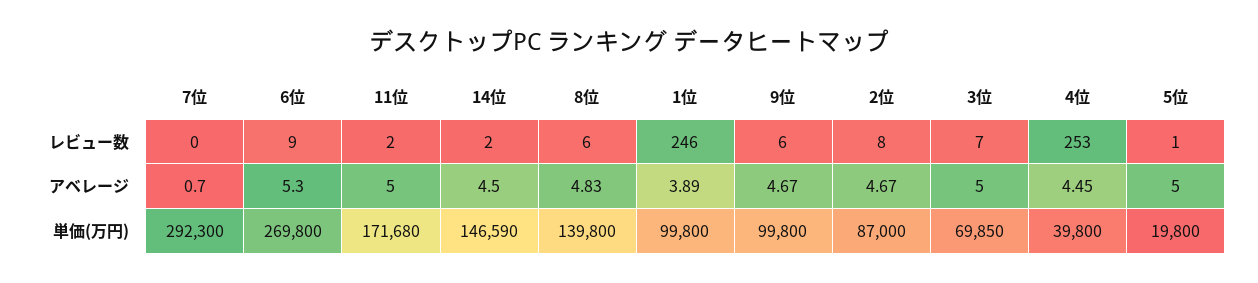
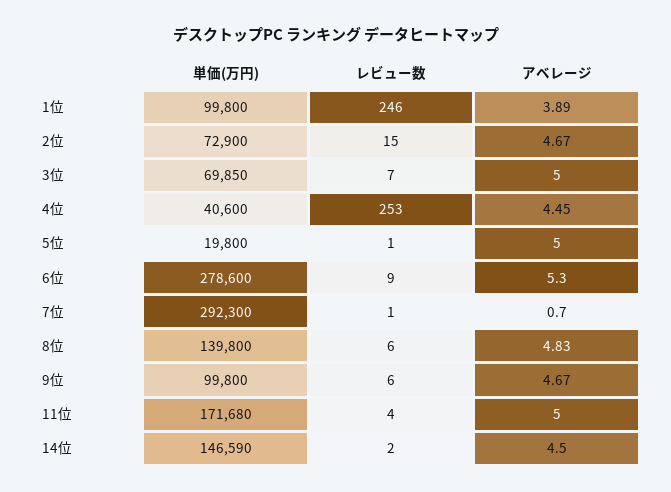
  {
    "7位": {
-     "レビュー数": 0,
+     "レビュー数": 1,
      "アベレージ": 0.7,
      "単価(万円)": 292300
    },
    "6位": {
      "レビュー数": 9,
      "アベレージ": 5.3,
-     "単価(万円)": 269800
+     "単価(万円)": 278600
    },
    "11位": {
-     "レビュー数": 2,
+     "レビュー数": 4,
      "アベレージ": 5,
      "単価(万円)": 171680
    },
    "14位": {
      "レビュー数": 2,
      "アベレージ": 4.5,
      "単価(万円)": 146590
    },
    "8位": {
      "レビュー数": 6,
      "アベレージ": 4.83,
      "単価(万円)": 139800
    },
    "1位": {
      "レビュー数": 246,
      "アベレージ": 3.89,
      "単価(万円)": 99800
    },
    "9位": {
      "レビュー数": 6,
      "アベレージ": 4.67,
      "単価(万円)": 99800
    },
    "2位": {
-     "レビュー数": 8,
+     "レビュー数": 15,
      "アベレージ": 4.67,
-     "単価(万円)": 87000
+     "単価(万円)": 72900
    },
    "3位": {
      "レビュー数": 7,
      "アベレージ": 5,
      "単価(万円)": 69850
    },
    "4位": {
      "レビュー数": 253,
      "アベレージ": 4.45,
-     "単価(万円)": 39800
+     "単価(万円)": 40600
    },
    "5位": {
      "レビュー数": 1,
      "アベレージ": 5,
      "単価(万円)": 19800
    }
  }

